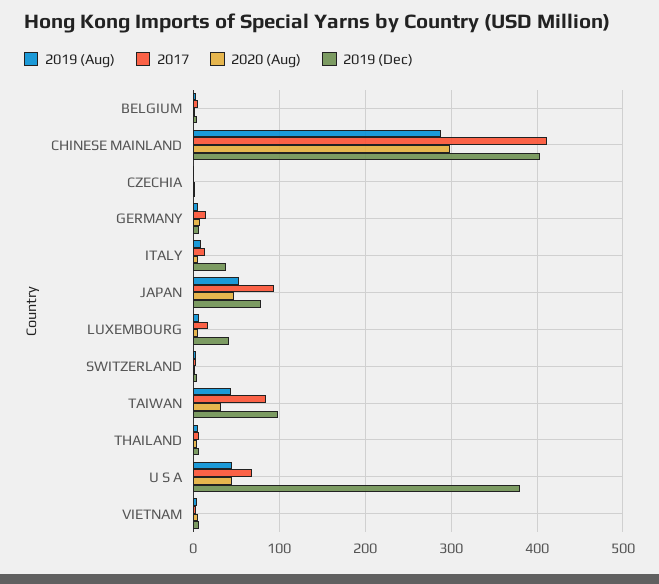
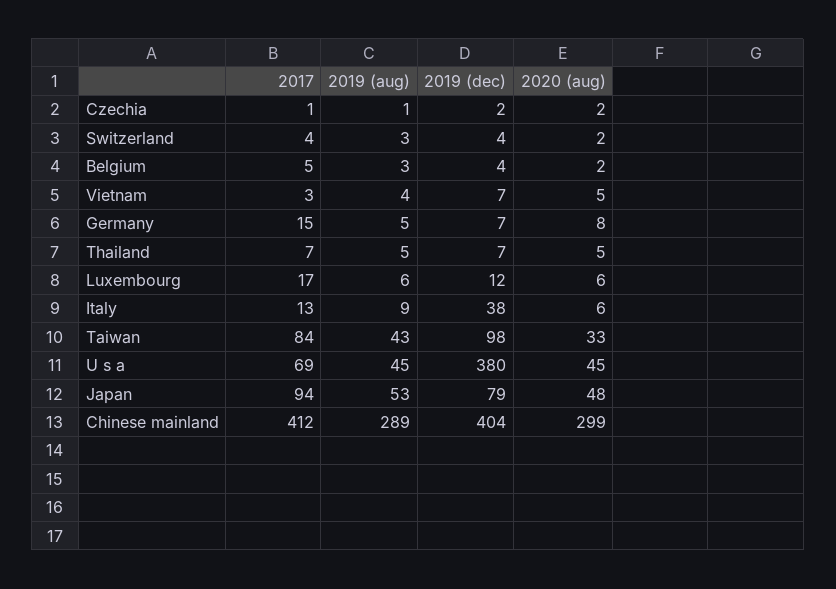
  {
    "2019 (Aug)": {
      "BELGIUM": 3,
      "CHINESE MAINLAND": 289,
      "CZECHIA": 1,
      "GERMANY": 5,
      "ITALY": 9,
      "JAPAN": 53,
      "LUXEMBOURG": 6,
      "SWITZERLAND": 3,
      "TAIWAN": 43,
      "THAILAND": 5,
      "U S A": 45,
      "VIETNAM": 4
    },
    "2017": {
      "BELGIUM": 5,
      "CHINESE MAINLAND": 412,
      "CZECHIA": 1,
      "GERMANY": 15,
      "ITALY": 13,
      "JAPAN": 94,
      "LUXEMBOURG": 17,
      "SWITZERLAND": 4,
      "TAIWAN": 84,
      "THAILAND": 7,
      "U S A": 69,
      "VIETNAM": 3
    },
    "2020 (Aug)": {
      "BELGIUM": 2,
      "CHINESE MAINLAND": 299,
      "CZECHIA": 2,
      "GERMANY": 8,
      "ITALY": 6,
      "JAPAN": 48,
      "LUXEMBOURG": 6,
      "SWITZERLAND": 2,
      "TAIWAN": 33,
      "THAILAND": 5,
      "U S A": 45,
      "VIETNAM": 5
    },
    "2019 (Dec)": {
      "BELGIUM": 4,
      "CHINESE MAINLAND": 404,
      "CZECHIA": 2,
      "GERMANY": 7,
      "ITALY": 38,
      "JAPAN": 79,
-     "LUXEMBOURG": 40,
+     "LUXEMBOURG": 12,
      "SWITZERLAND": 4,
      "TAIWAN": 98,
      "THAILAND": 7,
      "U S A": 380,
      "VIETNAM": 7
    }
  }

